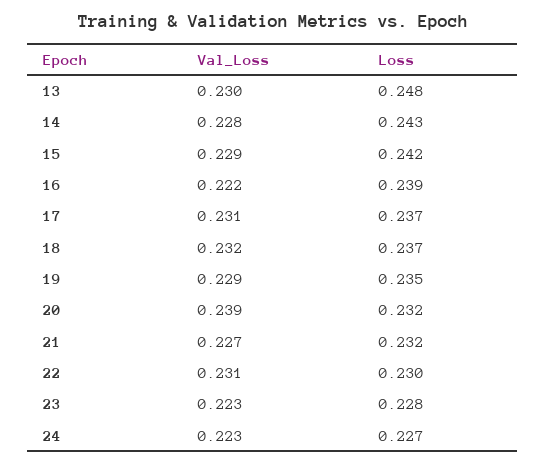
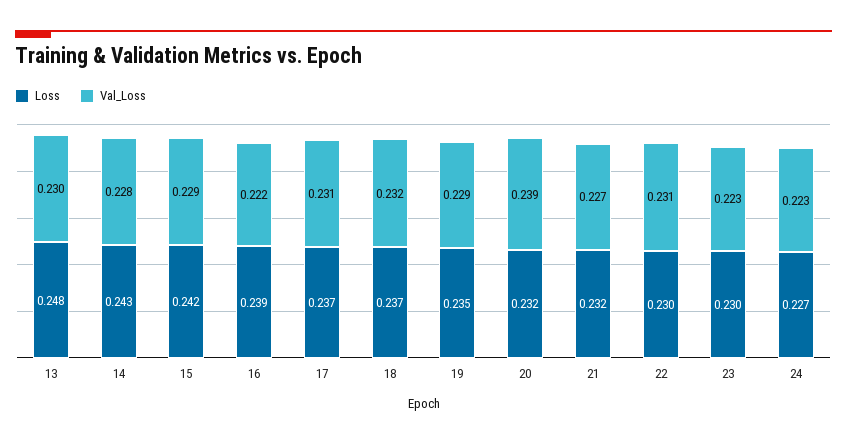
  {
    "Val_Loss": {
      "13": 0.23,
      "14": 0.228,
      "15": 0.229,
      "16": 0.222,
      "17": 0.231,
      "18": 0.232,
      "19": 0.229,
      "20": 0.239,
      "21": 0.227,
      "22": 0.231,
      "23": 0.223,
      "24": 0.223
    },
    "Loss": {
      "13": 0.248,
      "14": 0.243,
      "15": 0.242,
      "16": 0.239,
      "17": 0.237,
      "18": 0.237,
      "19": 0.235,
      "20": 0.232,
      "21": 0.232,
      "22": 0.23,
-     "23": 0.228,
+     "23": 0.23,
      "24": 0.227
    }
  }

